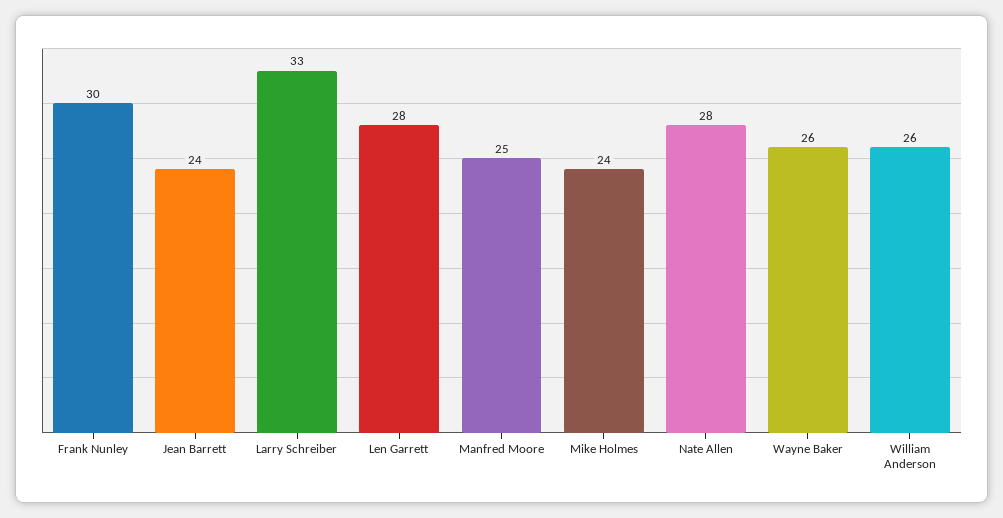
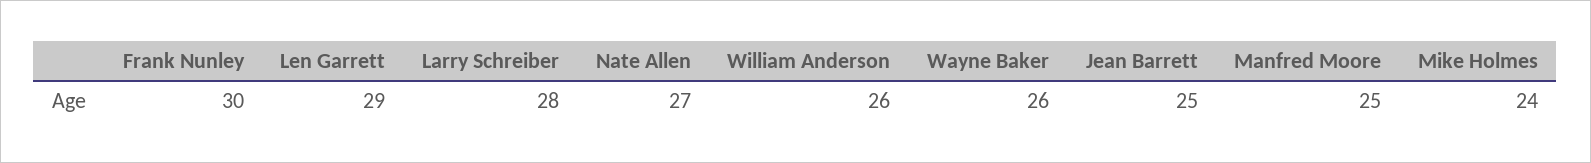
  {
    "Frank Nunley": 30,
-   "Jean Barrett": 24,
+   "Jean Barrett": 25,
-   "Larry Schreiber": 33,
+   "Larry Schreiber": 28,
-   "Len Garrett": 28,
+   "Len Garrett": 29,
    "Manfred Moore": 25,
    "Mike Holmes": 24,
-   "Nate Allen": 28,
+   "Nate Allen": 27,
    "Wayne Baker": 26,
    "William Anderson": 26
  }

